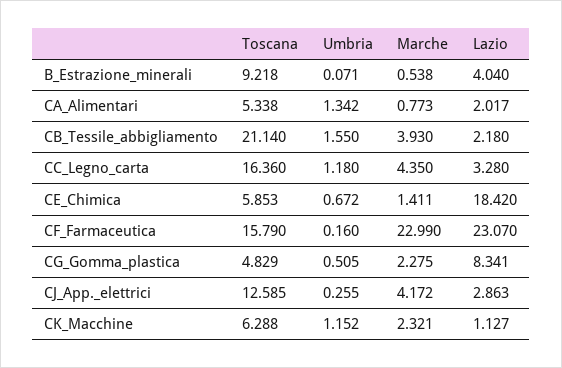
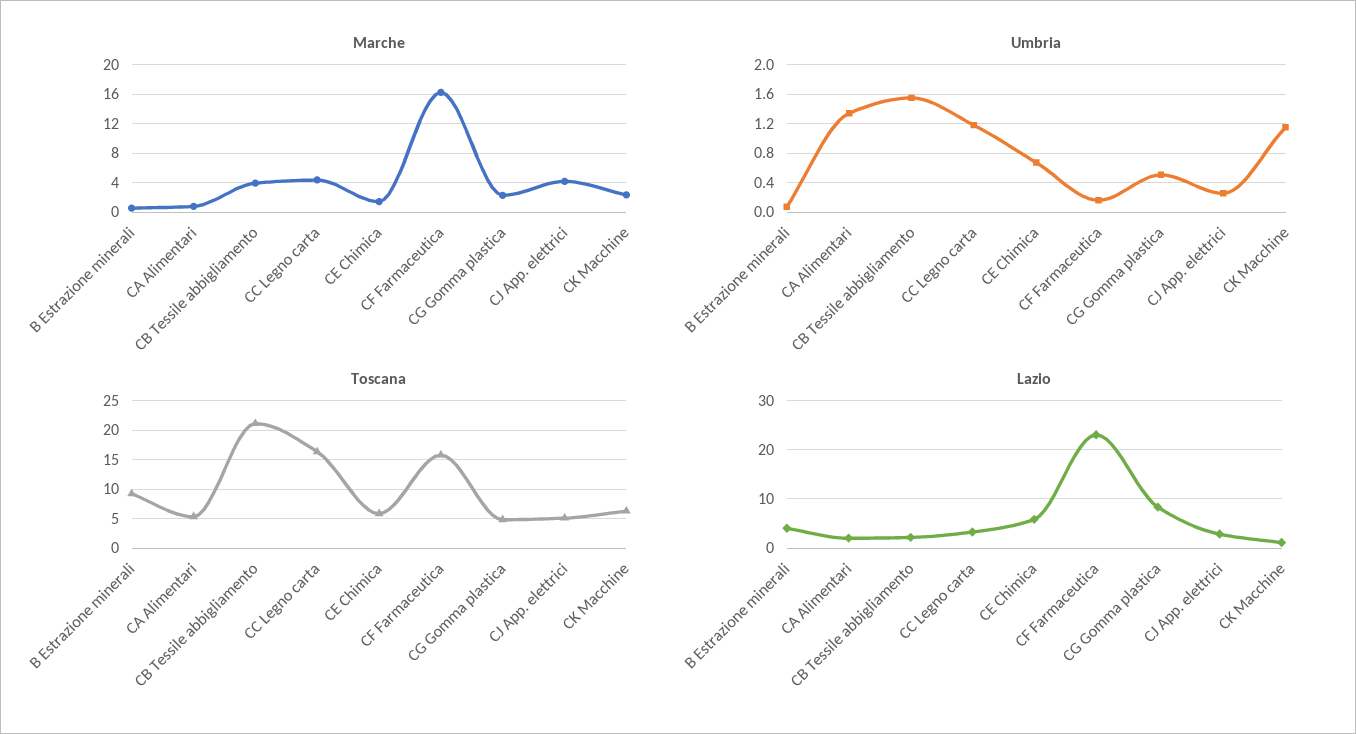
  {
    "Toscana": {
      "B_Estrazione_minerali": 9.218,
      "CA_Alimentari": 5.338,
      "CB_Tessile_abbigliamento": 21.14,
      "CC_Legno_carta": 16.36,
      "CE_Chimica": 5.853,
      "CF_Farmaceutica": 15.79,
      "CG_Gomma_plastica": 4.829,
-     "CJ_App._elettrici": 12.585,
+     "CJ_App._elettrici": 5,
      "CK_Macchine": 6.288
    },
    "Umbria": {
      "B_Estrazione_minerali": 0.071,
      "CA_Alimentari": 1.342,
      "CB_Tessile_abbigliamento": 1.55,
      "CC_Legno_carta": 1.18,
      "CE_Chimica": 0.672,
      "CF_Farmaceutica": 0.16,
      "CG_Gomma_plastica": 0.505,
      "CJ_App._elettrici": 0.255,
      "CK_Macchine": 1.152
    },
    "Marche": {
      "B_Estrazione_minerali": 0.538,
      "CA_Alimentari": 0.773,
      "CB_Tessile_abbigliamento": 3.93,
      "CC_Legno_carta": 4.35,
      "CE_Chimica": 1.411,
-     "CF_Farmaceutica": 22.99,
+     "CF_Farmaceutica": 16,
      "CG_Gomma_plastica": 2.275,
      "CJ_App._elettrici": 4.172,
      "CK_Macchine": 2.321
    },
    "Lazio": {
      "B_Estrazione_minerali": 4.04,
      "CA_Alimentari": 2.017,
      "CB_Tessile_abbigliamento": 2.18,
      "CC_Legno_carta": 3.28,
-     "CE_Chimica": 18.42,
+     "CE_Chimica": 6,
      "CF_Farmaceutica": 23.07,
      "CG_Gomma_plastica": 8.341,
      "CJ_App._elettrici": 2.863,
      "CK_Macchine": 1.127
    }
  }

